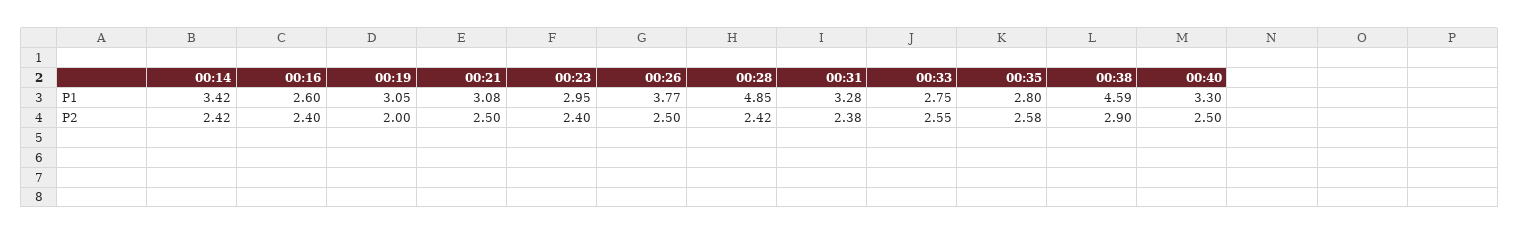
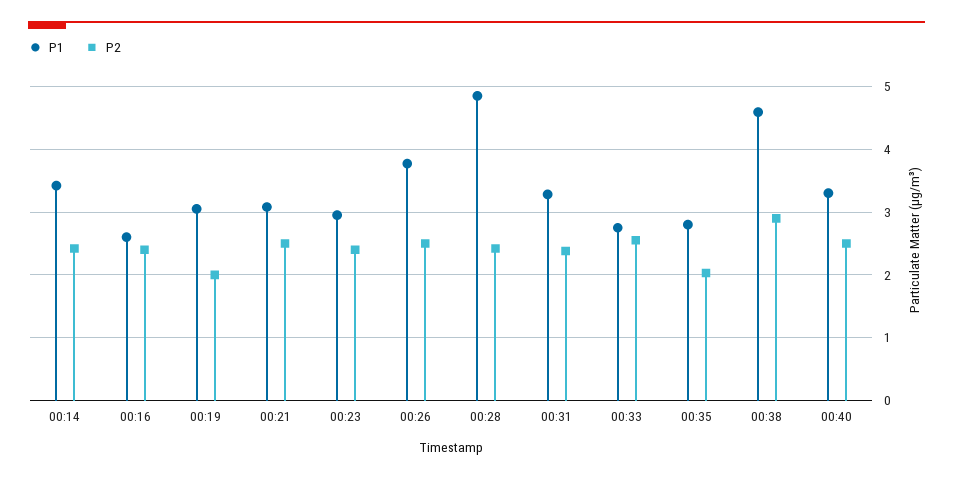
  {
    "P1": {
      "00:14": 3.42,
      "00:16": 2.6,
      "00:19": 3.05,
      "00:21": 3.08,
      "00:23": 2.95,
      "00:26": 3.77,
      "00:28": 4.85,
      "00:31": 3.28,
      "00:33": 2.75,
      "00:35": 2.8,
      "00:38": 4.59,
      "00:40": 3.3
    },
    "P2": {
      "00:14": 2.42,
      "00:16": 2.4,
      "00:19": 2,
      "00:21": 2.5,
      "00:23": 2.4,
      "00:26": 2.5,
      "00:28": 2.42,
      "00:31": 2.38,
      "00:33": 2.55,
-     "00:35": 2.58,
+     "00:35": 2,
      "00:38": 2.9,
      "00:40": 2.5
    }
  }

